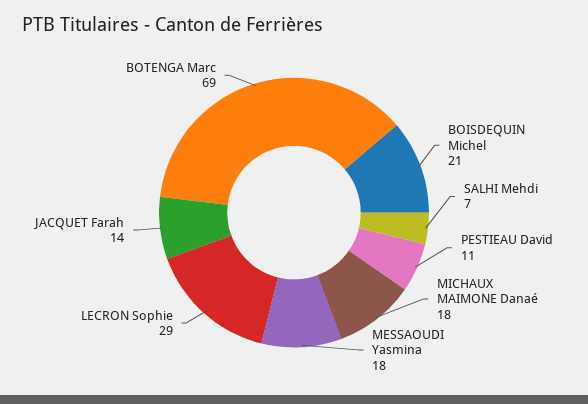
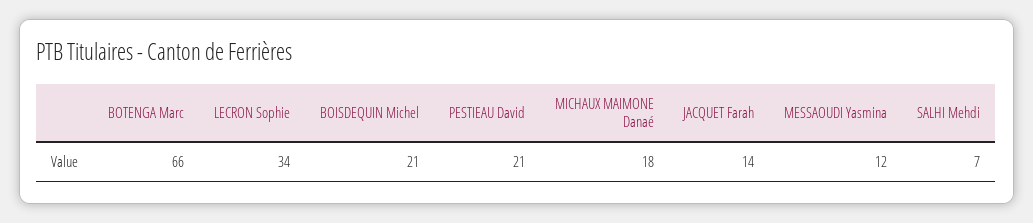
  {
    "BOISDEQUIN Michel": 21,
    "SALHI Mehdi": 7,
-   "PESTIEAU David": 11,
+   "PESTIEAU David": 21,
    "MICHAUX MAIMONE Danaé": 18,
-   "MESSAOUDI Yasmina": 18,
+   "MESSAOUDI Yasmina": 12,
-   "LECRON Sophie": 29,
+   "LECRON Sophie": 34,
    "JACQUET Farah": 14,
-   "BOTENGA Marc": 69
+   "BOTENGA Marc": 66
  }

